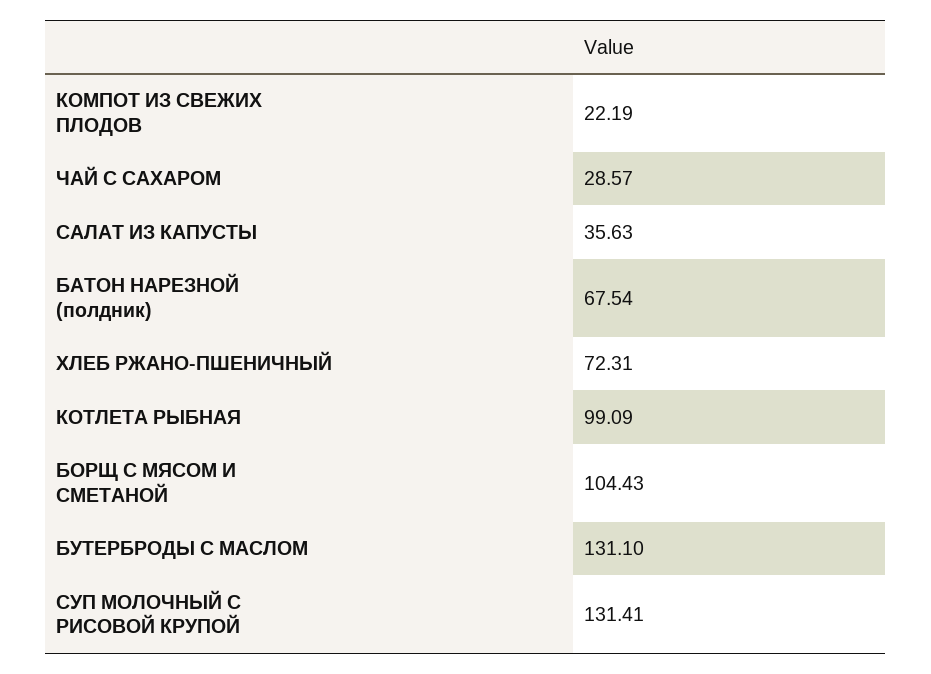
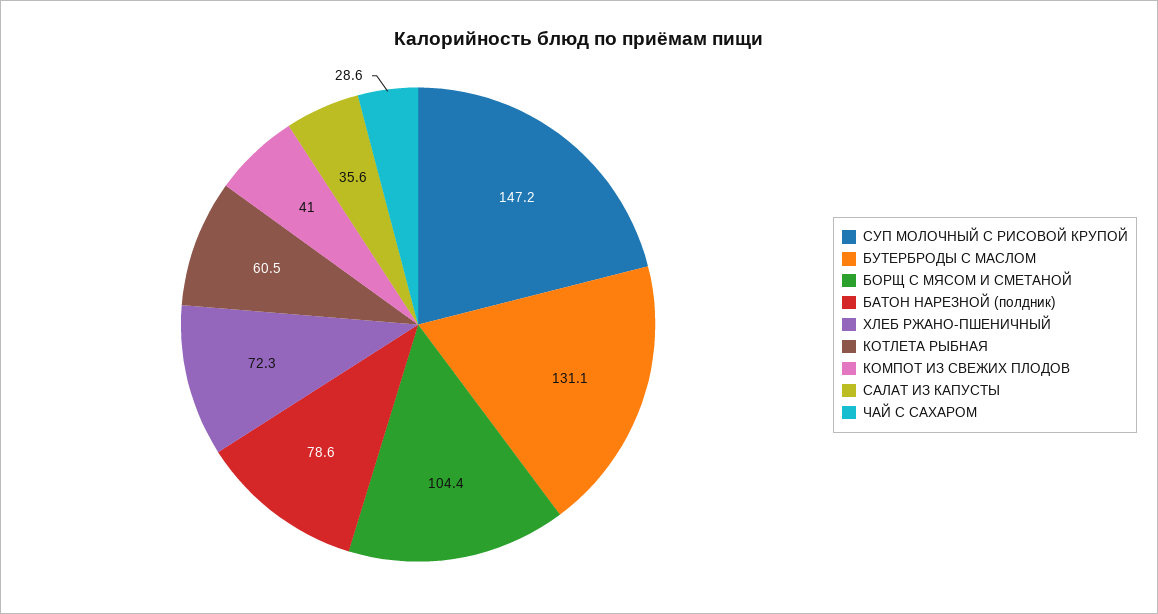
  {
-   "КОМПОТ ИЗ СВЕЖИХ ПЛОДОВ": 22.19,
+   "КОМПОТ ИЗ СВЕЖИХ ПЛОДОВ": 41,
    "ЧАЙ С САХАРОМ": 28.57,
    "САЛАТ ИЗ КАПУСТЫ": 35.63,
-   "БАТОН НАРЕЗНОЙ (полдник)": 67.54,
+   "БАТОН НАРЕЗНОЙ (полдник)": 78.6,
    "ХЛЕБ РЖАНО-ПШЕНИЧНЫЙ": 72.31,
-   "КОТЛЕТА РЫБНАЯ": 99.09,
+   "КОТЛЕТА РЫБНАЯ": 60.5,
    "БОРЩ С МЯСОМ И СМЕТАНОЙ": 104.43,
    "БУТЕРБРОДЫ С МАСЛОМ": 131.1,
-   "СУП МОЛОЧНЫЙ С РИСОВОЙ КРУПОЙ": 131.41
+   "СУП МОЛОЧНЫЙ С РИСОВОЙ КРУПОЙ": 147.2
  }

